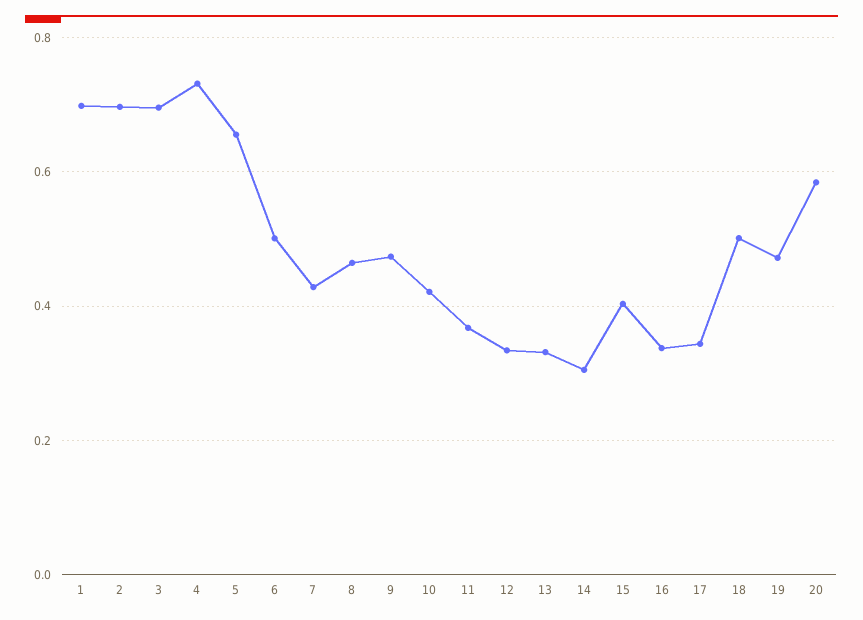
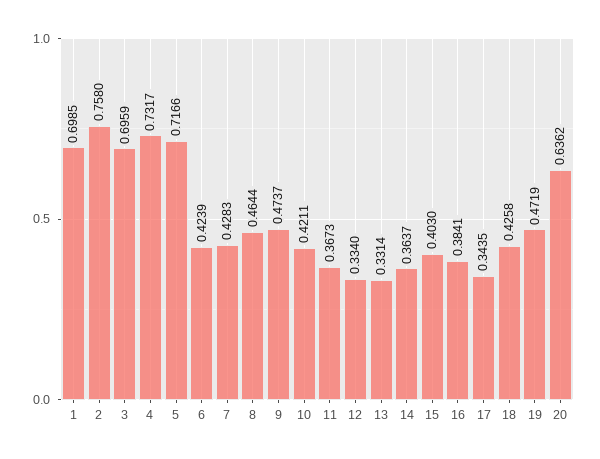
  {
    "1": 0.6985,
-   "2": 0.7,
+   "2": 0.758,
    "3": 0.6959,
    "4": 0.7317,
-   "5": 0.66,
+   "5": 0.7166,
-   "6": 0.5,
+   "6": 0.4239,
    "7": 0.4283,
    "8": 0.4644,
    "9": 0.4737,
    "10": 0.4211,
    "11": 0.3673,
    "12": 0.334,
    "13": 0.3314,
-   "14": 0.3,
+   "14": 0.3637,
    "15": 0.403,
-   "16": 0.34,
+   "16": 0.3841,
    "17": 0.3435,
-   "18": 0.5,
+   "18": 0.4258,
    "19": 0.4719,
-   "20": 0.58
+   "20": 0.6362
  }

